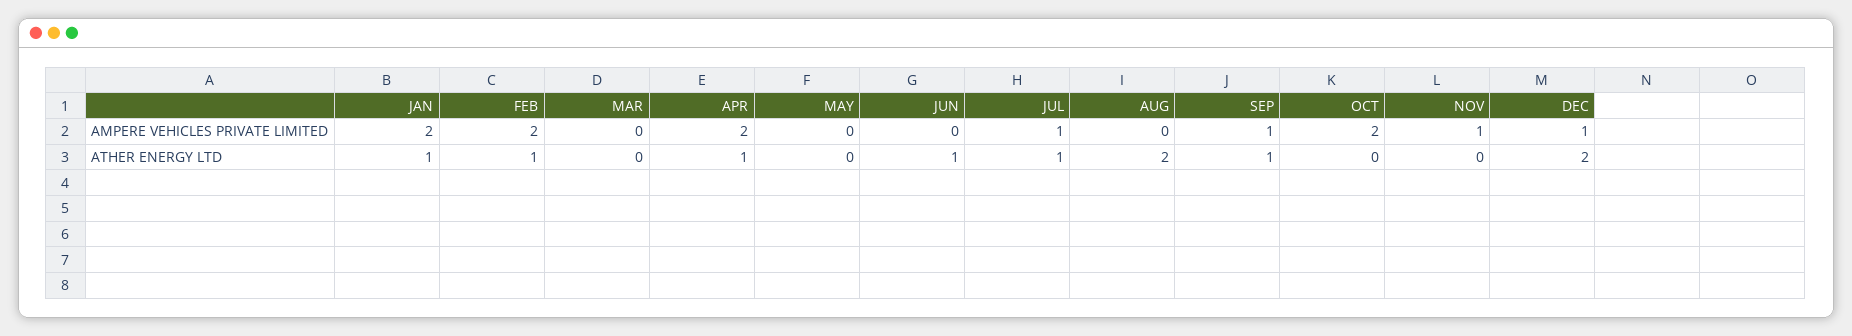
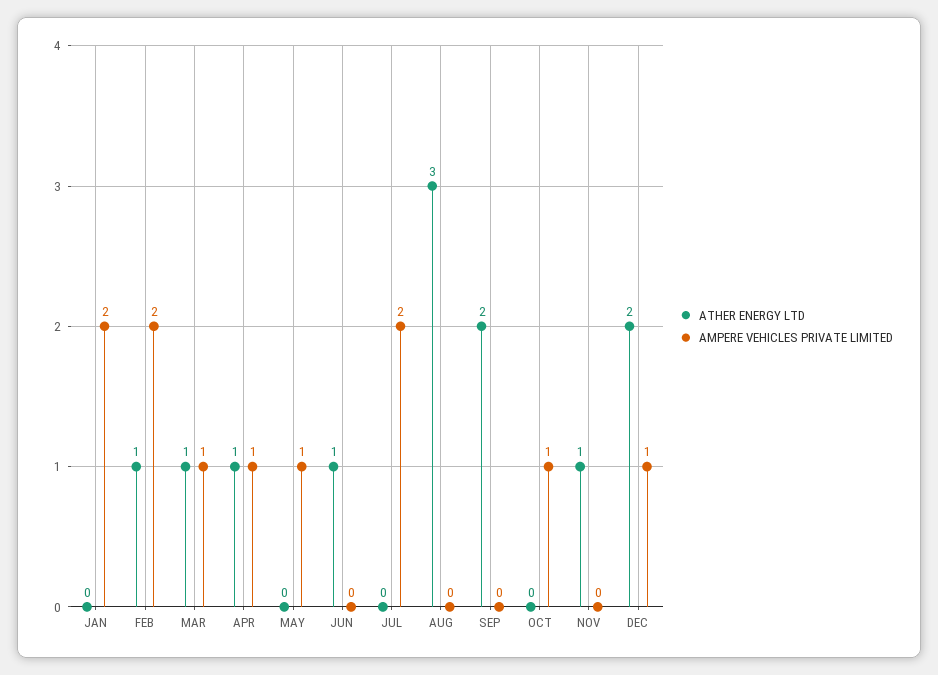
  {
    "AMPERE VEHICLES PRIVATE LIMITED": {
      "JAN": 2,
      "FEB": 2,
-     "MAR": 0,
+     "MAR": 1,
-     "APR": 2,
+     "APR": 1,
-     "MAY": 0,
+     "MAY": 1,
      "JUN": 0,
-     "JUL": 1,
+     "JUL": 2,
      "AUG": 0,
-     "SEP": 1,
+     "SEP": 0,
-     "OCT": 2,
+     "OCT": 1,
-     "NOV": 1,
+     "NOV": 0,
      "DEC": 1
    },
    "ATHER ENERGY LTD": {
-     "JAN": 1,
+     "JAN": 0,
      "FEB": 1,
-     "MAR": 0,
+     "MAR": 1,
      "APR": 1,
      "MAY": 0,
      "JUN": 1,
-     "JUL": 1,
+     "JUL": 0,
-     "AUG": 2,
+     "AUG": 3,
-     "SEP": 1,
+     "SEP": 2,
      "OCT": 0,
-     "NOV": 0,
+     "NOV": 1,
      "DEC": 2
    }
  }

